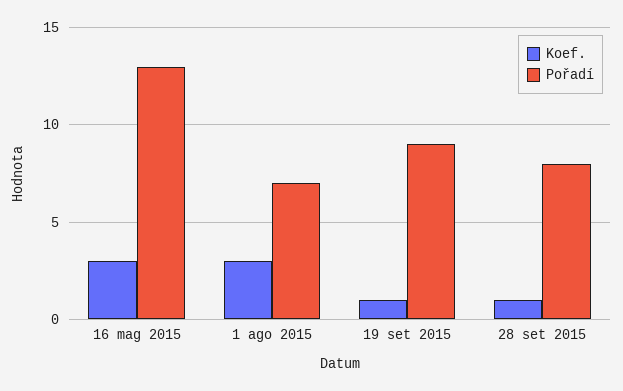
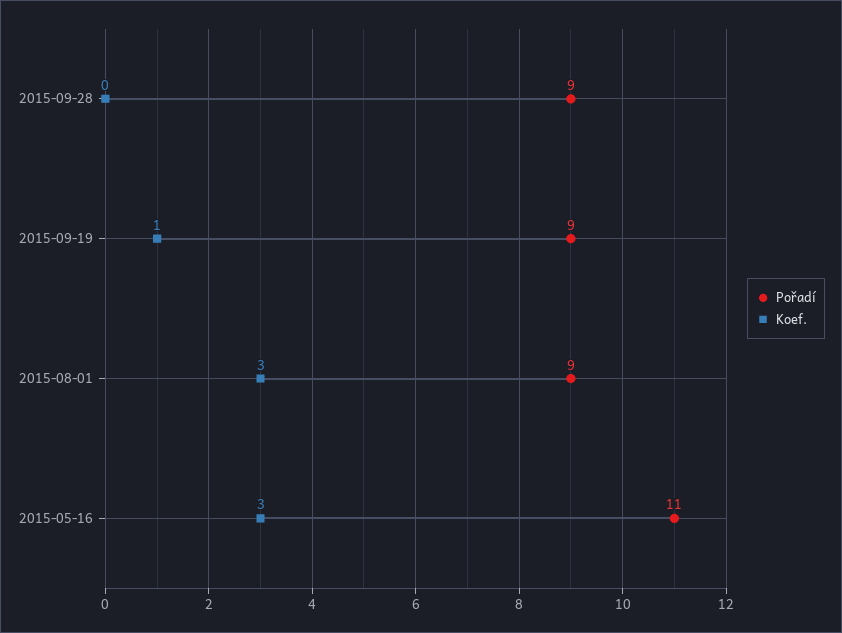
  {
    "Koef.": {
      "16 mag 2015": 3,
      "1 ago 2015": 3,
      "19 set 2015": 1,
-     "28 set 2015": 1
+     "28 set 2015": 0
    },
    "Pořadí": {
-     "16 mag 2015": 13,
+     "16 mag 2015": 11,
-     "1 ago 2015": 7,
+     "1 ago 2015": 9,
      "19 set 2015": 9,
-     "28 set 2015": 8
+     "28 set 2015": 9
    }
  }

